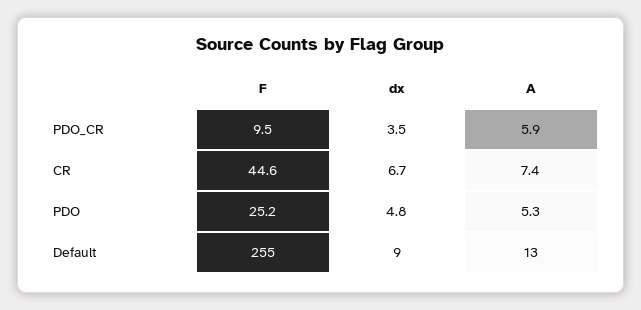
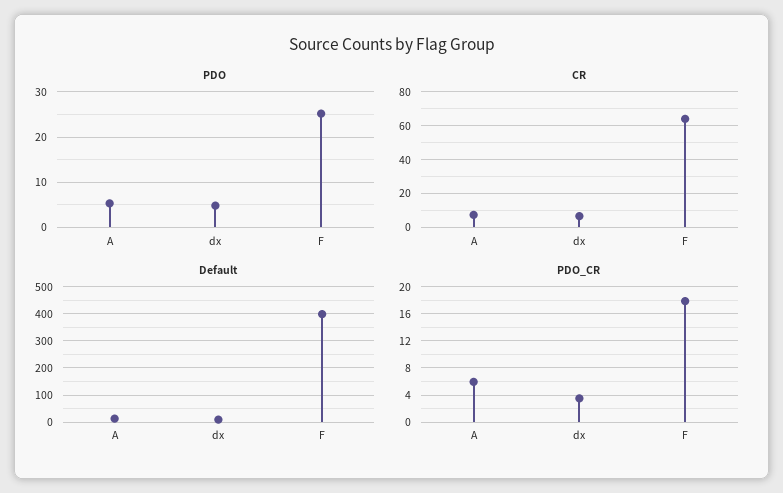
  {
    "PDO_CR": {
-     "F": 9.5,
+     "F": 18,
      "dx": 3.5,
      "A": 5.9
    },
    "CR": {
-     "F": 44.6,
+     "F": 65,
      "dx": 6.7,
      "A": 7.4
    },
    "PDO": {
      "F": 25.2,
      "dx": 4.8,
      "A": 5.3
    },
    "Default": {
-     "F": 255,
+     "F": 400,
      "dx": 9,
      "A": 13
    }
  }

